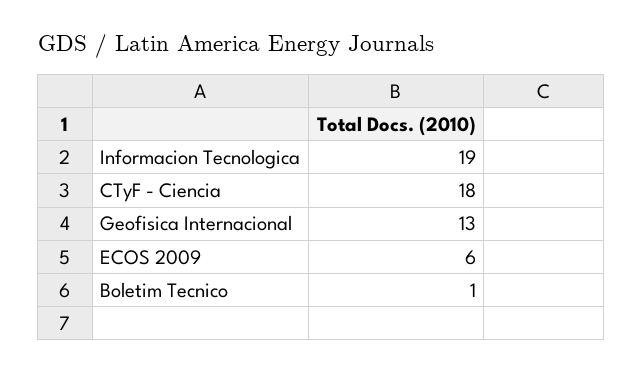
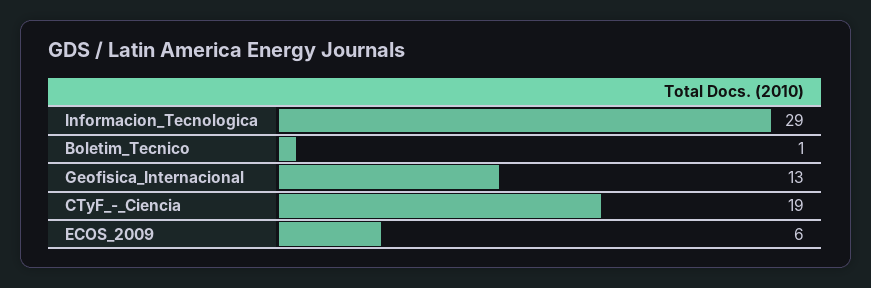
  {
-   "Informacion Tecnologica": 19,
+   "Informacion Tecnologica": 29,
-   "CTyF - Ciencia": 18,
+   "CTyF - Ciencia": 19,
    "Geofisica Internacional": 13,
    "ECOS 2009": 6,
    "Boletim Tecnico": 1
  }

